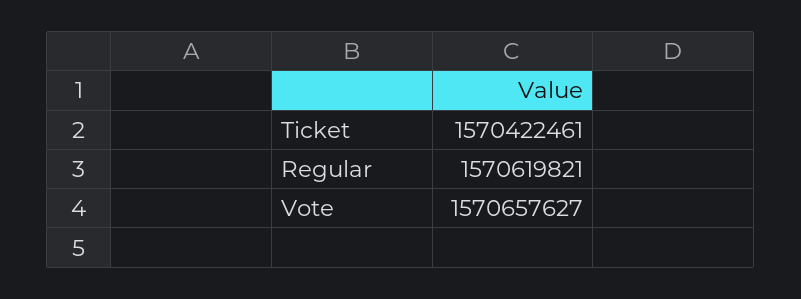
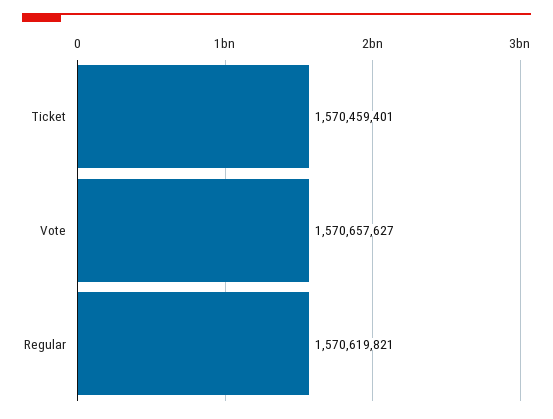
  {
-   "Ticket": 1570422461,
+   "Ticket": 1570459401,
    "Regular": 1570619821,
    "Vote": 1570657627
  }

